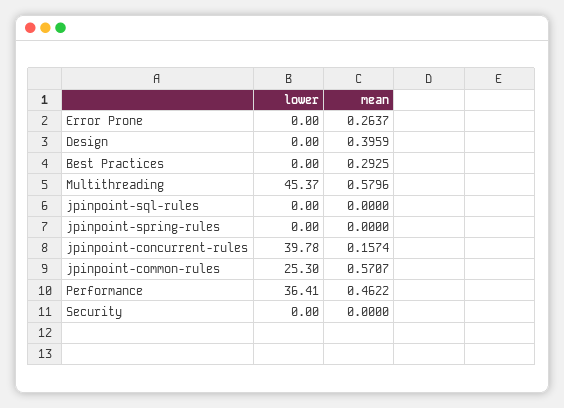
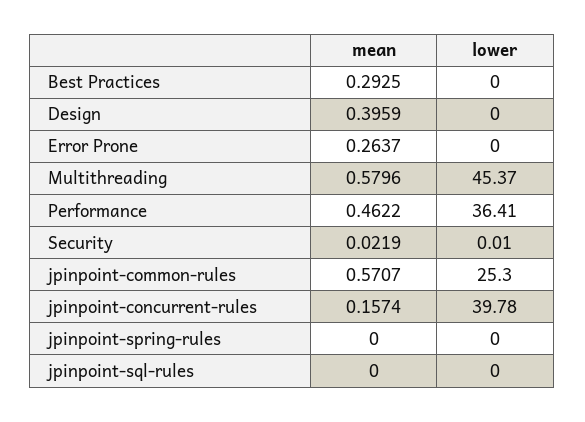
  {
    "lower": {
      "Error Prone": 0,
      "Design": 0,
      "Best Practices": 0,
      "Multithreading": 45.37,
      "jpinpoint-sql-rules": 0,
      "jpinpoint-spring-rules": 0,
      "jpinpoint-concurrent-rules": 39.78,
      "jpinpoint-common-rules": 25.3,
      "Performance": 36.41,
-     "Security": 0
+     "Security": 0.01
    },
    "mean": {
      "Error Prone": 0.2637,
      "Design": 0.3959,
      "Best Practices": 0.2925,
      "Multithreading": 0.5796,
      "jpinpoint-sql-rules": 0,
      "jpinpoint-spring-rules": 0,
      "jpinpoint-concurrent-rules": 0.1574,
      "jpinpoint-common-rules": 0.5707,
      "Performance": 0.4622,
-     "Security": 0
+     "Security": 0.0219
    }
  }

